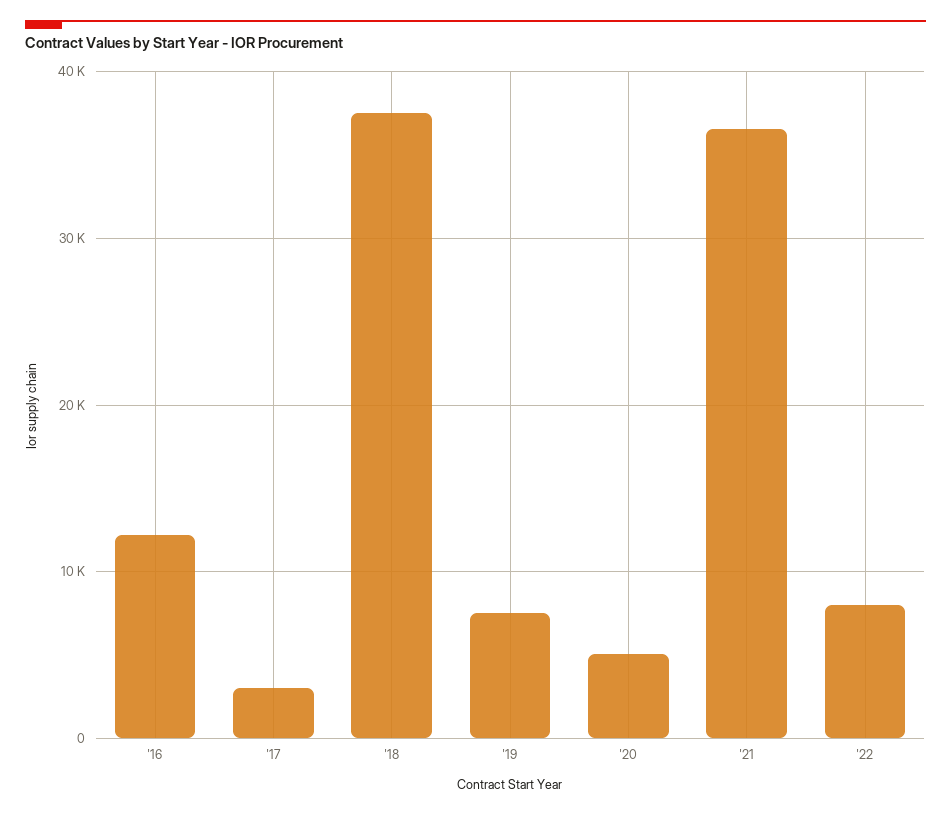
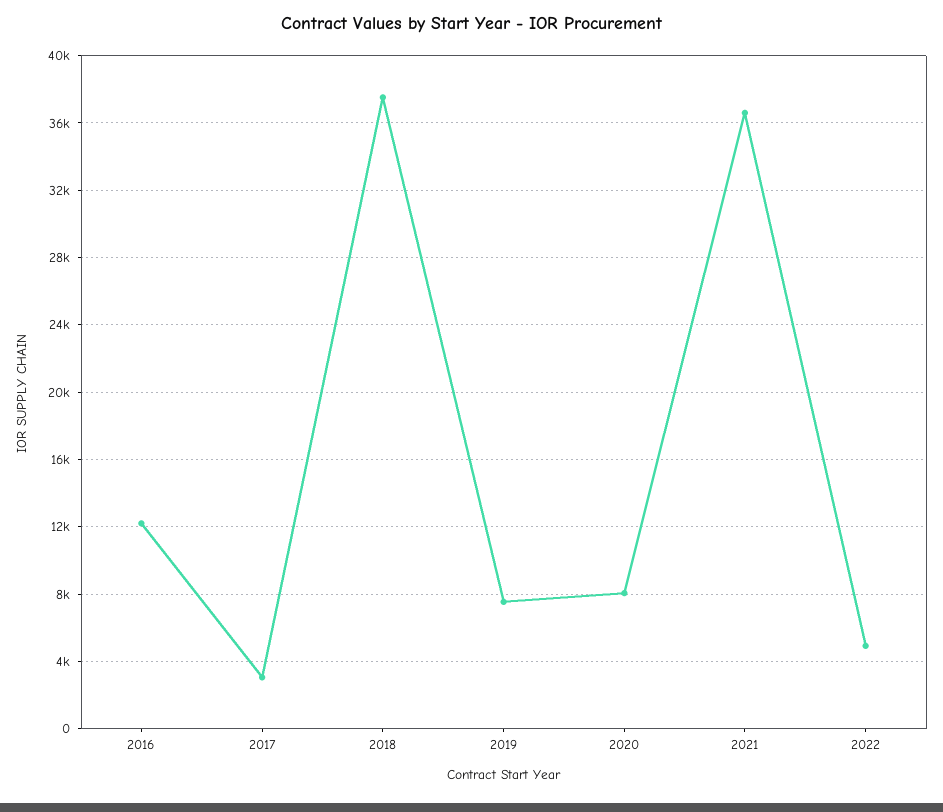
  {
    "'16": 12000,
    "'17": 3000,
    "'18": 37500,
    "'19": 7500,
-   "'20": 5000,
+   "'20": 8000,
    "'21": 36500,
-   "'22": 8000
+   "'22": 5000
  }

